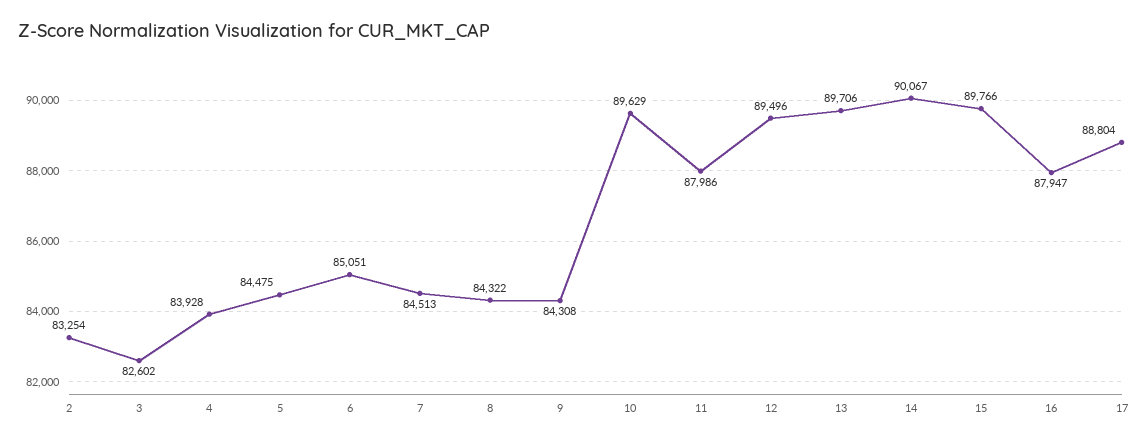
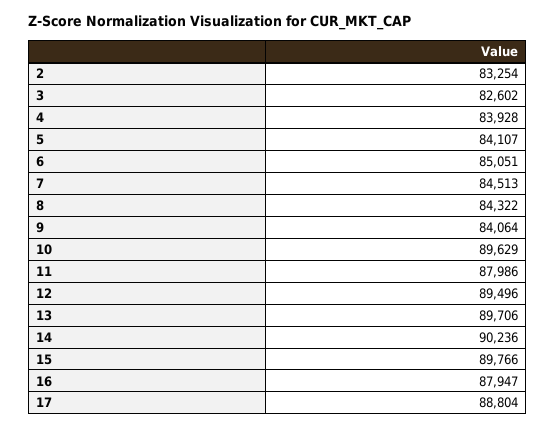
  {
    "2": 83254,
    "3": 82602,
    "4": 83928,
-   "5": 84475,
+   "5": 84107,
    "6": 85051,
    "7": 84513,
    "8": 84322,
-   "9": 84308,
+   "9": 84064,
    "10": 89629,
    "11": 87986,
    "12": 89496,
    "13": 89706,
-   "14": 90067,
+   "14": 90236,
    "15": 89766,
    "16": 87947,
    "17": 88804
  }

